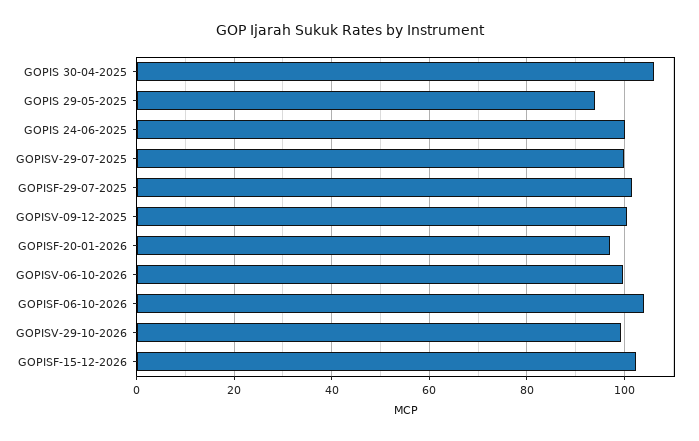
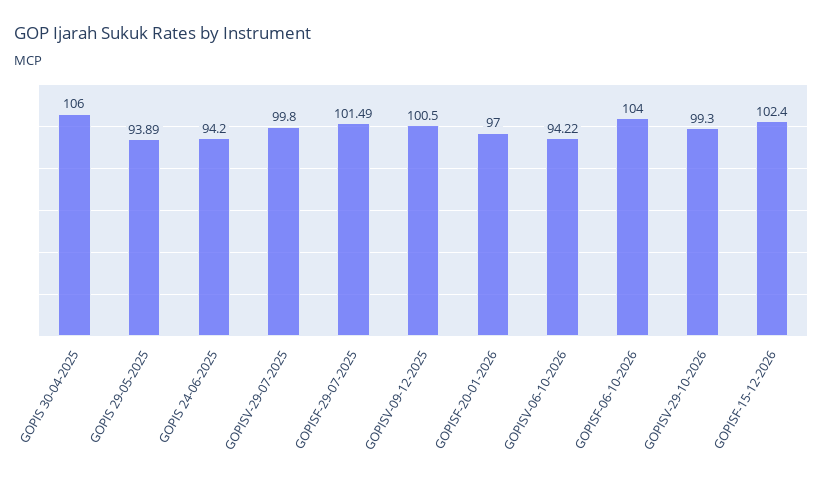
  {
    "GOPIS 30-04-2025": 106,
    "GOPIS 29-05-2025": 93.89,
-   "GOPIS 24-06-2025": 100,
+   "GOPIS 24-06-2025": 94.2,
    "GOPISV-29-07-2025": 99.8,
    "GOPISF-29-07-2025": 101.49,
    "GOPISV-09-12-2025": 100.5,
    "GOPISF-20-01-2026": 97,
-   "GOPISV-06-10-2026": 100,
+   "GOPISV-06-10-2026": 94.22,
    "GOPISF-06-10-2026": 104,
    "GOPISV-29-10-2026": 99.3,
    "GOPISF-15-12-2026": 102.4
  }

